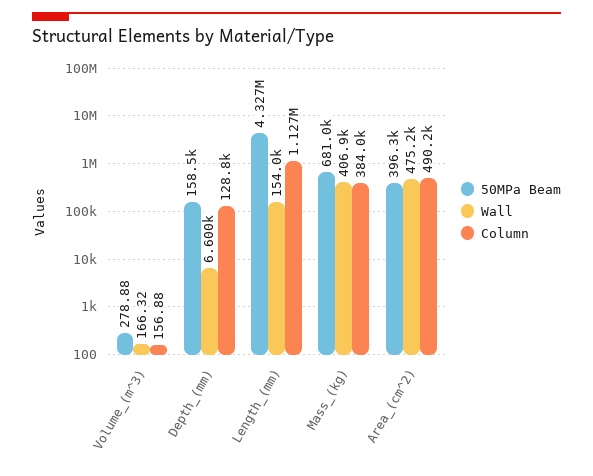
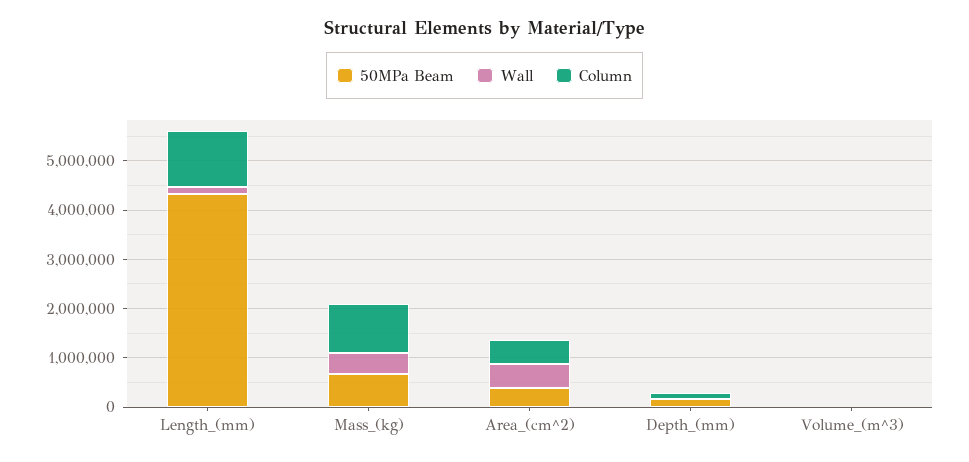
  {
    "50MPa Beam": {
      "Volume_(m^3)": 278.88,
      "Depth_(mm)": 158500,
      "Length_(mm)": 4327000,
      "Mass_(kg)": 681000,
      "Area_(cm^2)": 396300
    },
    "Wall": {
      "Volume_(m^3)": 166.32,
      "Depth_(mm)": 6600,
      "Length_(mm)": 154000,
      "Mass_(kg)": 406900,
      "Area_(cm^2)": 475200
    },
    "Column": {
      "Volume_(m^3)": 156.88,
      "Depth_(mm)": 128800,
      "Length_(mm)": 1127000,
-     "Mass_(kg)": 384000,
+     "Mass_(kg)": 1000000,
      "Area_(cm^2)": 490200
    }
  }

